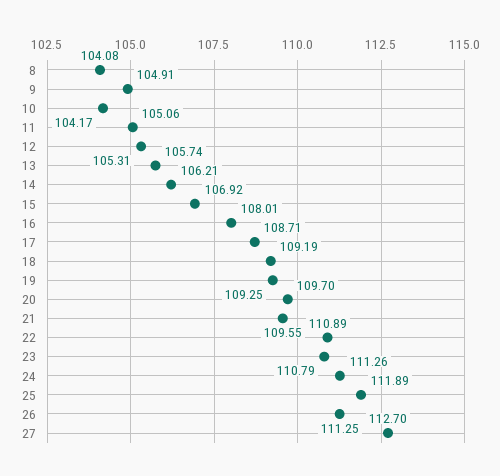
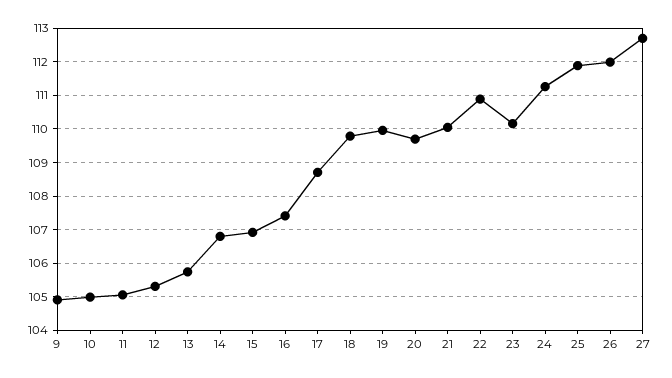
  {
-   "8": 104.08,
    "9": 104.91,
-   "10": 104.17,
+   "10": 105,
    "11": 105.06,
    "12": 105.31,
    "13": 105.74,
-   "14": 106.21,
+   "14": 106.8,
    "15": 106.92,
-   "16": 108.01,
+   "16": 107.4,
    "17": 108.71,
-   "18": 109.19,
+   "18": 109.8,
-   "19": 109.25,
+   "19": 110,
    "20": 109.7,
-   "21": 109.55,
+   "21": 110,
    "22": 110.89,
-   "23": 110.79,
+   "23": 110.2,
    "24": 111.26,
    "25": 111.89,
-   "26": 111.25,
+   "26": 112,
    "27": 112.7
  }

